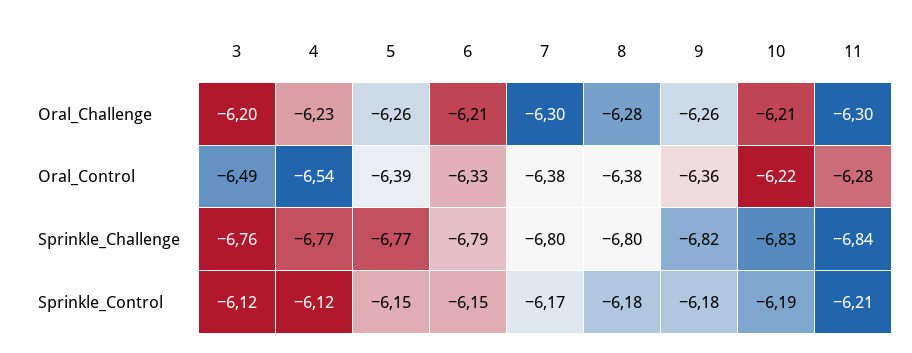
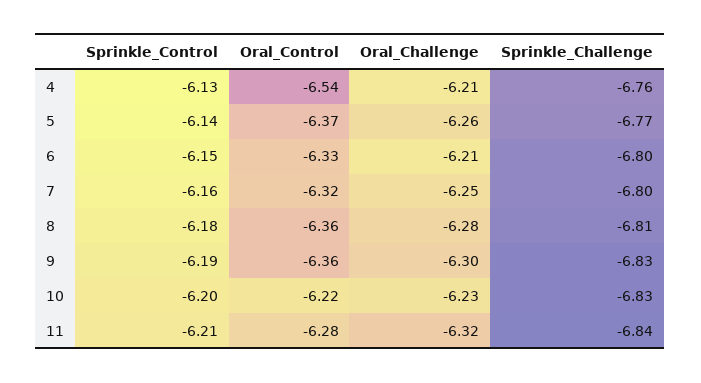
  {
-   "3": {
-     "Oral_Challenge": -6.2,
-     "Oral_Control": -6.49,
-     "Sprinkle_Challenge": -6.76,
-     "Sprinkle_Control": -6.12
-   },
    "4": {
-     "Oral_Challenge": -6.23,
+     "Oral_Challenge": -6.21,
      "Oral_Control": -6.54,
-     "Sprinkle_Challenge": -6.77,
+     "Sprinkle_Challenge": -6.76,
-     "Sprinkle_Control": -6.12
+     "Sprinkle_Control": -6.13
    },
    "5": {
      "Oral_Challenge": -6.26,
-     "Oral_Control": -6.39,
+     "Oral_Control": -6.37,
      "Sprinkle_Challenge": -6.77,
-     "Sprinkle_Control": -6.15
+     "Sprinkle_Control": -6.14
    },
    "6": {
      "Oral_Challenge": -6.21,
      "Oral_Control": -6.33,
-     "Sprinkle_Challenge": -6.79,
+     "Sprinkle_Challenge": -6.8,
      "Sprinkle_Control": -6.15
    },
    "7": {
-     "Oral_Challenge": -6.3,
+     "Oral_Challenge": -6.25,
-     "Oral_Control": -6.38,
+     "Oral_Control": -6.32,
      "Sprinkle_Challenge": -6.8,
-     "Sprinkle_Control": -6.17
+     "Sprinkle_Control": -6.16
    },
    "8": {
      "Oral_Challenge": -6.28,
-     "Oral_Control": -6.38,
+     "Oral_Control": -6.36,
-     "Sprinkle_Challenge": -6.8,
+     "Sprinkle_Challenge": -6.81,
      "Sprinkle_Control": -6.18
    },
    "9": {
-     "Oral_Challenge": -6.26,
+     "Oral_Challenge": -6.3,
      "Oral_Control": -6.36,
-     "Sprinkle_Challenge": -6.82,
+     "Sprinkle_Challenge": -6.83,
-     "Sprinkle_Control": -6.18
+     "Sprinkle_Control": -6.19
    },
    "10": {
-     "Oral_Challenge": -6.21,
+     "Oral_Challenge": -6.23,
      "Oral_Control": -6.22,
      "Sprinkle_Challenge": -6.83,
-     "Sprinkle_Control": -6.19
+     "Sprinkle_Control": -6.2
    },
    "11": {
-     "Oral_Challenge": -6.3,
+     "Oral_Challenge": -6.32,
      "Oral_Control": -6.28,
      "Sprinkle_Challenge": -6.84,
      "Sprinkle_Control": -6.21
    }
  }

